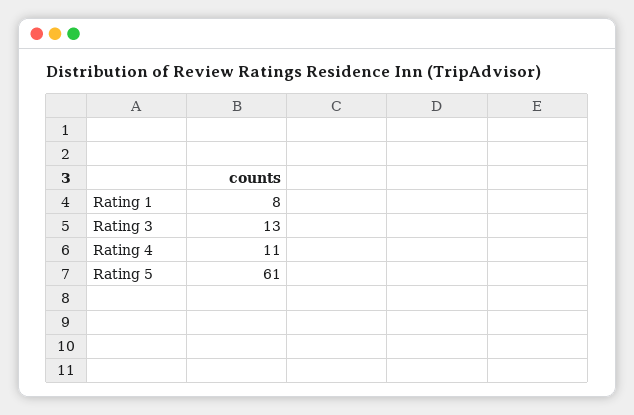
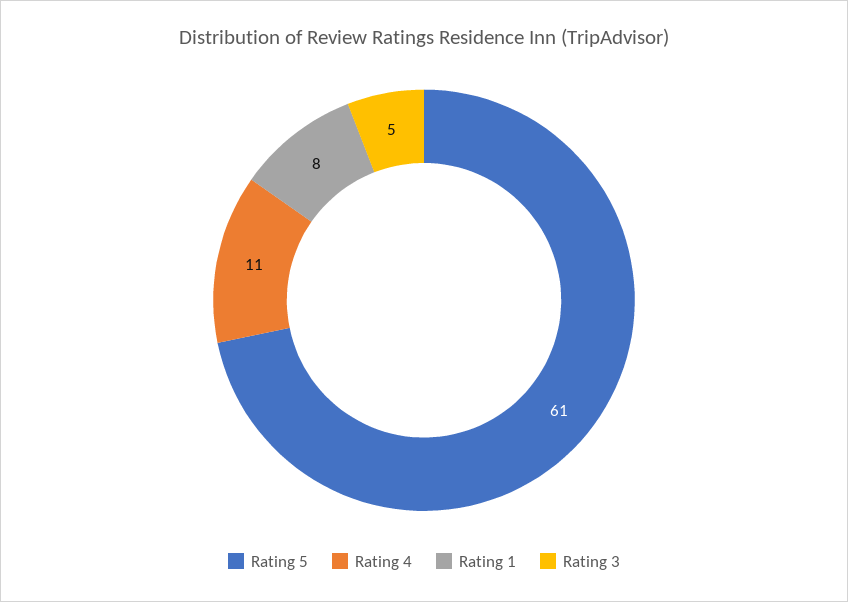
  {
    "Rating 1": 8,
-   "Rating 3": 13,
+   "Rating 3": 5,
    "Rating 4": 11,
    "Rating 5": 61
  }

